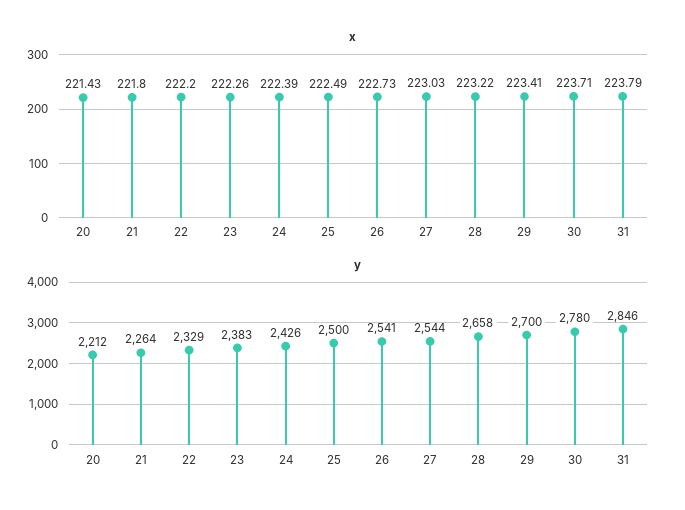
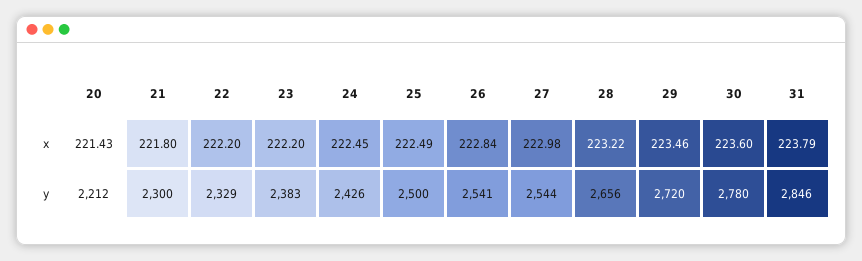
  {
    "x": {
      "20": 221.43,
      "21": 221.8,
      "22": 222.2,
-     "23": 222.26,
+     "23": 222.2,
-     "24": 222.39,
+     "24": 222.45,
      "25": 222.49,
-     "26": 222.73,
+     "26": 222.84,
-     "27": 223.03,
+     "27": 222.98,
      "28": 223.22,
-     "29": 223.41,
+     "29": 223.46,
-     "30": 223.71,
+     "30": 223.6,
      "31": 223.79
    },
    "y": {
      "20": 2212,
-     "21": 2264,
+     "21": 2300,
      "22": 2329,
      "23": 2383,
      "24": 2426,
      "25": 2500,
      "26": 2541,
      "27": 2544,
-     "28": 2658,
+     "28": 2656,
-     "29": 2700,
+     "29": 2720,
      "30": 2780,
      "31": 2846
    }
  }

